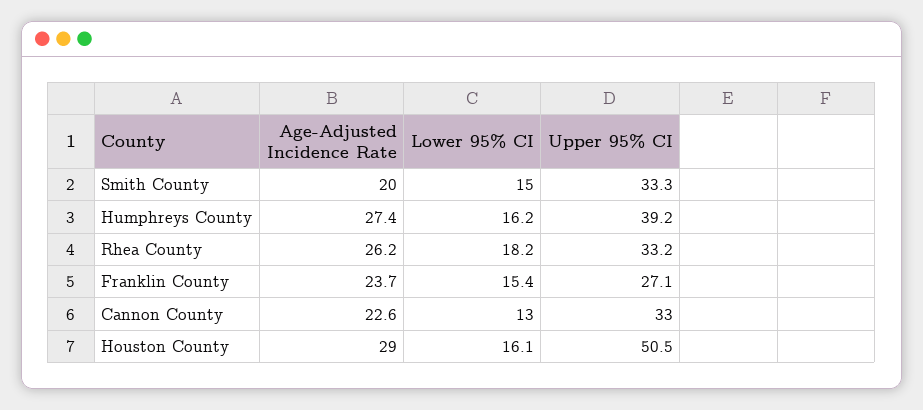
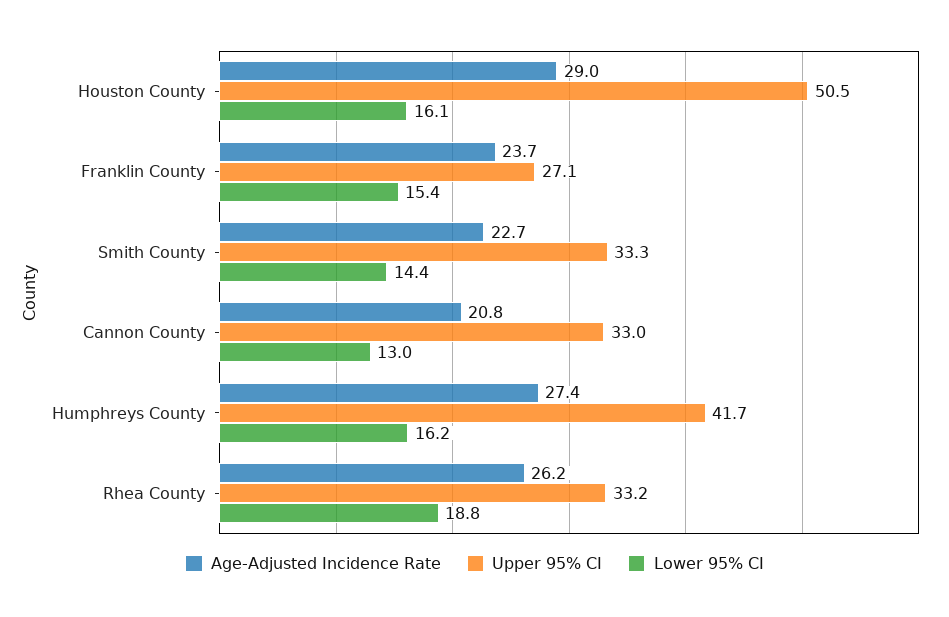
  {
    "Age-Adjusted Incidence Rate": {
-     "Smith County": 20,
+     "Smith County": 22.7,
      "Humphreys County": 27.4,
      "Rhea County": 26.2,
      "Franklin County": 23.7,
-     "Cannon County": 22.6,
+     "Cannon County": 20.8,
      "Houston County": 29
    },
    "Lower 95% CI": {
-     "Smith County": 15,
+     "Smith County": 14.4,
      "Humphreys County": 16.2,
-     "Rhea County": 18.2,
+     "Rhea County": 18.8,
      "Franklin County": 15.4,
      "Cannon County": 13,
      "Houston County": 16.1
    },
    "Upper 95% CI": {
      "Smith County": 33.3,
-     "Humphreys County": 39.2,
+     "Humphreys County": 41.7,
      "Rhea County": 33.2,
      "Franklin County": 27.1,
      "Cannon County": 33,
      "Houston County": 50.5
    }
  }

